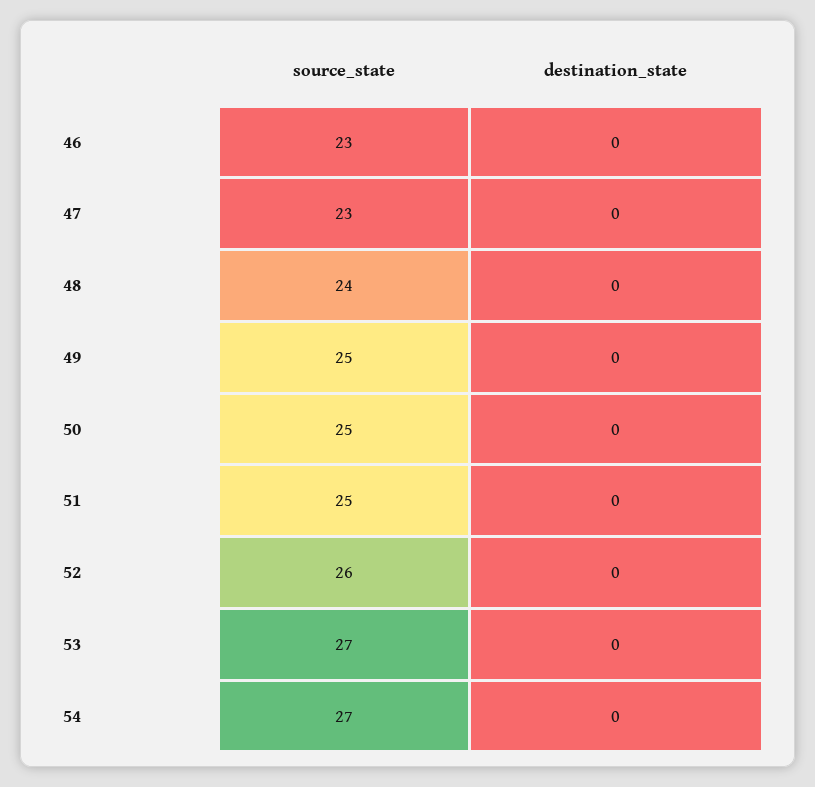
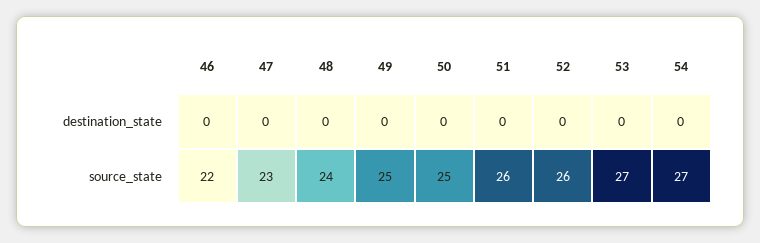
  {
    "source_state": {
-     "46": 23,
+     "46": 22,
      "47": 23,
      "48": 24,
      "49": 25,
      "50": 25,
-     "51": 25,
+     "51": 26,
      "52": 26,
      "53": 27,
      "54": 27
    },
    "destination_state": {
      "46": 0,
      "47": 0,
      "48": 0,
      "49": 0,
      "50": 0,
      "51": 0,
      "52": 0,
      "53": 0,
      "54": 0
    }
  }

